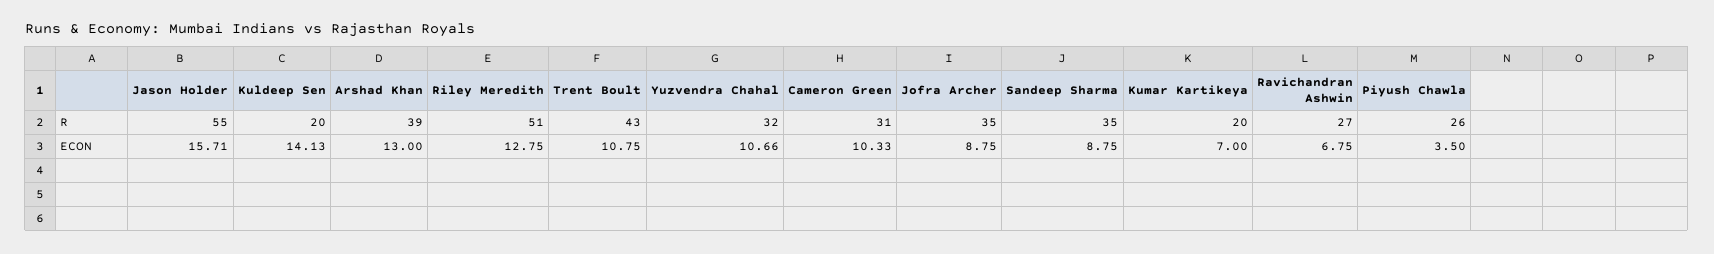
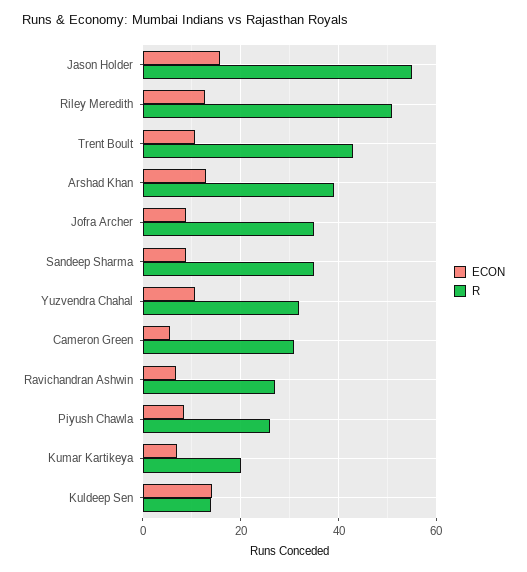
  {
    "R": {
      "Jason Holder": 55,
-     "Kuldeep Sen": 20,
+     "Kuldeep Sen": 14,
      "Arshad Khan": 39,
      "Riley Meredith": 51,
      "Trent Boult": 43,
      "Yuzvendra Chahal": 32,
      "Cameron Green": 31,
      "Jofra Archer": 35,
      "Sandeep Sharma": 35,
      "Kumar Kartikeya": 20,
      "Ravichandran Ashwin": 27,
      "Piyush Chawla": 26
    },
    "ECON": {
      "Jason Holder": 15.71,
      "Kuldeep Sen": 14.13,
      "Arshad Khan": 13,
      "Riley Meredith": 12.75,
      "Trent Boult": 10.75,
      "Yuzvendra Chahal": 10.66,
-     "Cameron Green": 10.33,
+     "Cameron Green": 6,
      "Jofra Archer": 8.75,
      "Sandeep Sharma": 8.75,
      "Kumar Kartikeya": 7,
      "Ravichandran Ashwin": 6.75,
-     "Piyush Chawla": 3.5
+     "Piyush Chawla": 8
    }
  }

